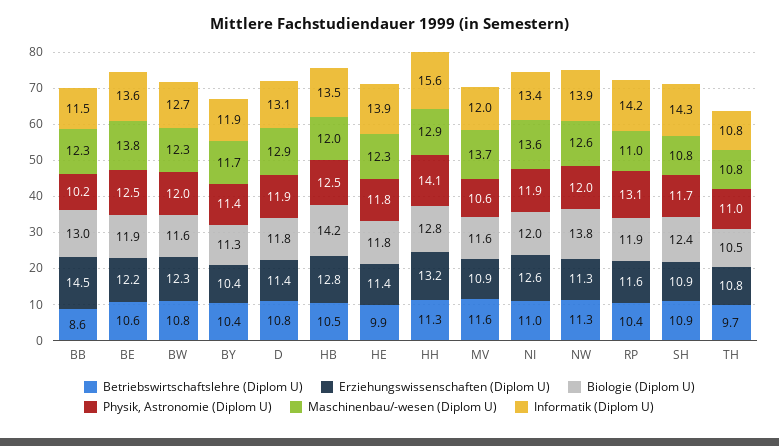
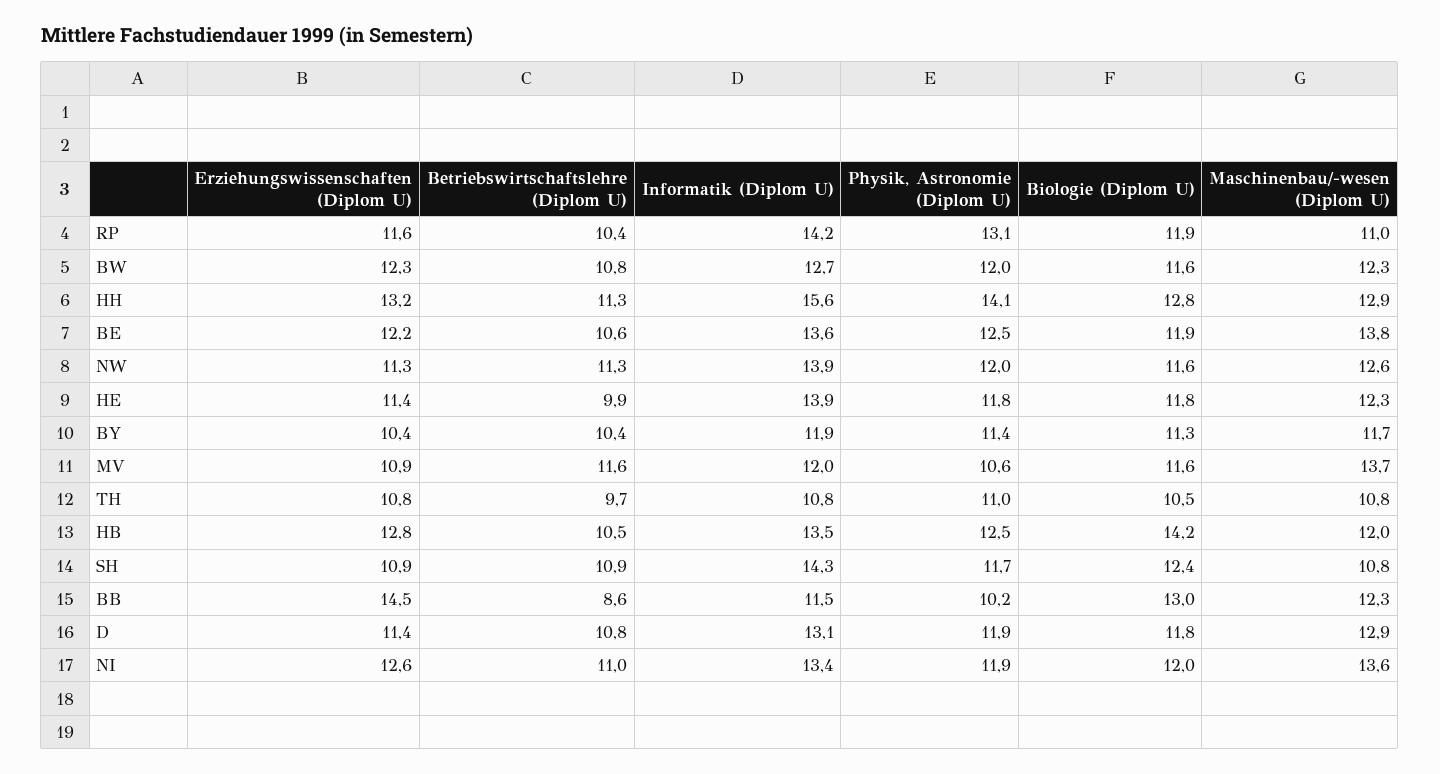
  {
    "Betriebswirtschaftslehre (Diplom U)": {
      "BB": 8.6,
      "BE": 10.6,
      "BW": 10.8,
      "BY": 10.4,
      "D": 10.8,
      "HB": 10.5,
      "HE": 9.9,
      "HH": 11.3,
      "MV": 11.6,
      "NI": 11,
      "NW": 11.3,
      "RP": 10.4,
      "SH": 10.9,
      "TH": 9.7
    },
    "Erziehungswissenschaften (Diplom U)": {
      "BB": 14.5,
      "BE": 12.2,
      "BW": 12.3,
      "BY": 10.4,
      "D": 11.4,
      "HB": 12.8,
      "HE": 11.4,
      "HH": 13.2,
      "MV": 10.9,
      "NI": 12.6,
      "NW": 11.3,
      "RP": 11.6,
      "SH": 10.9,
      "TH": 10.8
    },
    "Biologie (Diplom U)": {
      "BB": 13,
      "BE": 11.9,
      "BW": 11.6,
      "BY": 11.3,
      "D": 11.8,
      "HB": 14.2,
      "HE": 11.8,
      "HH": 12.8,
      "MV": 11.6,
      "NI": 12,
-     "NW": 13.8,
+     "NW": 11.6,
      "RP": 11.9,
      "SH": 12.4,
      "TH": 10.5
    },
    "Physik, Astronomie (Diplom U)": {
      "BB": 10.2,
      "BE": 12.5,
      "BW": 12,
      "BY": 11.4,
      "D": 11.9,
      "HB": 12.5,
      "HE": 11.8,
      "HH": 14.1,
      "MV": 10.6,
      "NI": 11.9,
      "NW": 12,
      "RP": 13.1,
      "SH": 11.7,
      "TH": 11
    },
    "Maschinenbau/-wesen (Diplom U)": {
      "BB": 12.3,
      "BE": 13.8,
      "BW": 12.3,
      "BY": 11.7,
      "D": 12.9,
      "HB": 12,
      "HE": 12.3,
      "HH": 12.9,
      "MV": 13.7,
      "NI": 13.6,
      "NW": 12.6,
      "RP": 11,
      "SH": 10.8,
      "TH": 10.8
    },
    "Informatik (Diplom U)": {
      "BB": 11.5,
      "BE": 13.6,
      "BW": 12.7,
      "BY": 11.9,
      "D": 13.1,
      "HB": 13.5,
      "HE": 13.9,
      "HH": 15.6,
      "MV": 12,
      "NI": 13.4,
      "NW": 13.9,
      "RP": 14.2,
      "SH": 14.3,
      "TH": 10.8
    }
  }

